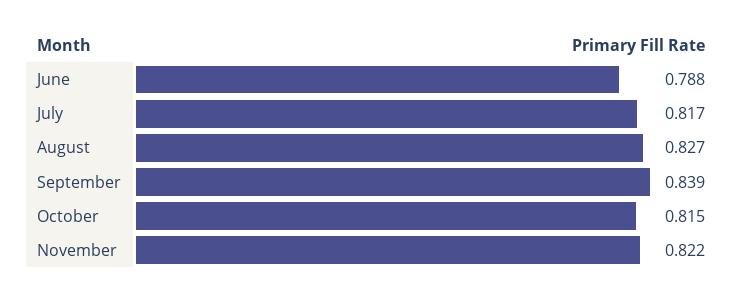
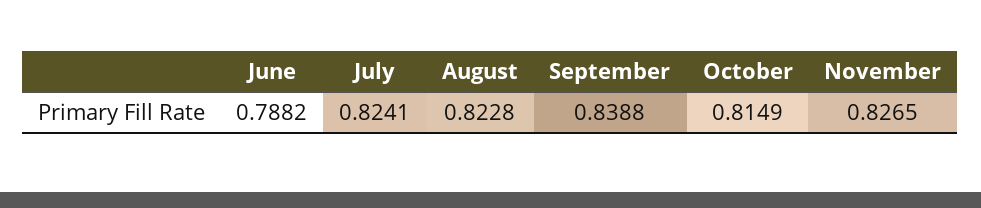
  {
    "June": 0.7882,
-   "July": 0.817,
+   "July": 0.8241,
-   "August": 0.827,
+   "August": 0.8228,
    "September": 0.8388,
    "October": 0.8149,
-   "November": 0.822
+   "November": 0.8265
  }

